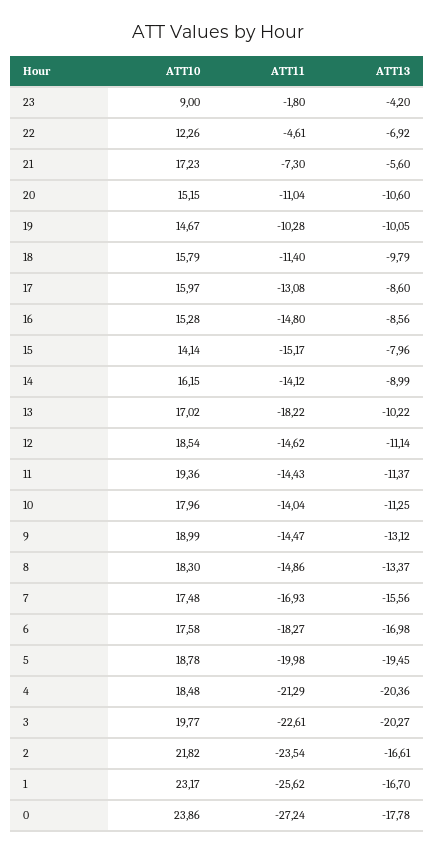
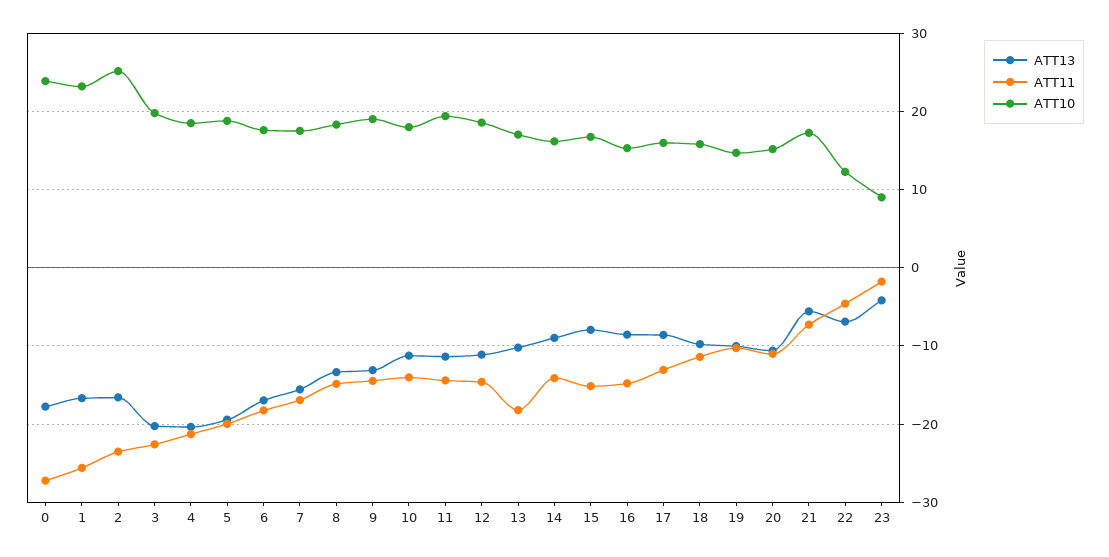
  {
    "ATT10": {
      "23": 9,
      "22": 12.26,
      "21": 17.23,
      "20": 15.15,
      "19": 14.67,
      "18": 15.79,
      "17": 15.97,
      "16": 15.28,
-     "15": 14.14,
+     "15": 17,
      "14": 16.15,
      "13": 17.02,
      "12": 18.54,
      "11": 19.36,
      "10": 17.96,
      "9": 18.99,
      "8": 18.3,
      "7": 17.48,
      "6": 17.58,
      "5": 18.78,
      "4": 18.48,
      "3": 19.77,
-     "2": 21.82,
+     "2": 25,
      "1": 23.17,
      "0": 23.86
    },
    "ATT11": {
      "23": -1.8,
      "22": -4.61,
      "21": -7.3,
      "20": -11.04,
      "19": -10.28,
      "18": -11.4,
      "17": -13.08,
      "16": -14.8,
      "15": -15.17,
      "14": -14.12,
      "13": -18.22,
      "12": -14.62,
      "11": -14.43,
      "10": -14.04,
      "9": -14.47,
      "8": -14.86,
      "7": -16.93,
      "6": -18.27,
      "5": -19.98,
      "4": -21.29,
      "3": -22.61,
      "2": -23.54,
      "1": -25.62,
      "0": -27.24
    },
    "ATT13": {
      "23": -4.2,
      "22": -6.92,
      "21": -5.6,
      "20": -10.6,
      "19": -10.05,
      "18": -9.79,
      "17": -8.6,
      "16": -8.56,
      "15": -7.96,
      "14": -8.99,
      "13": -10.22,
      "12": -11.14,
      "11": -11.37,
      "10": -11.25,
      "9": -13.12,
      "8": -13.37,
      "7": -15.56,
      "6": -16.98,
      "5": -19.45,
      "4": -20.36,
      "3": -20.27,
      "2": -16.61,
      "1": -16.7,
      "0": -17.78
    }
  }

